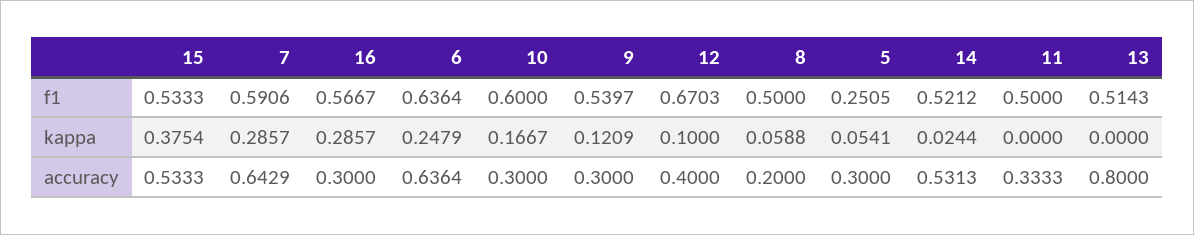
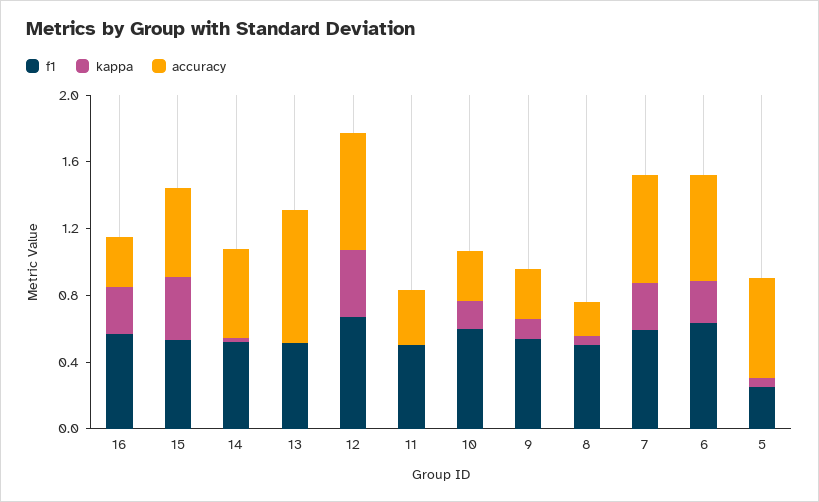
  {
    "f1": {
      "15": 0.5333,
      "7": 0.5906,
      "16": 0.5667,
      "6": 0.6364,
      "10": 0.6,
      "9": 0.5397,
      "12": 0.6703,
      "8": 0.5,
      "5": 0.2505,
      "14": 0.5212,
      "11": 0.5,
      "13": 0.5143
    },
    "kappa": {
      "15": 0.3754,
      "7": 0.2857,
      "16": 0.2857,
      "6": 0.2479,
      "10": 0.1667,
      "9": 0.1209,
-     "12": 0.1,
+     "12": 0.4,
      "8": 0.0588,
      "5": 0.0541,
      "14": 0.0244,
      "11": 0,
      "13": 0
    },
    "accuracy": {
      "15": 0.5333,
      "7": 0.6429,
      "16": 0.3,
      "6": 0.6364,
      "10": 0.3,
      "9": 0.3,
-     "12": 0.4,
+     "12": 0.7,
      "8": 0.2,
-     "5": 0.3,
+     "5": 0.6,
      "14": 0.5313,
      "11": 0.3333,
      "13": 0.8
    }
  }

